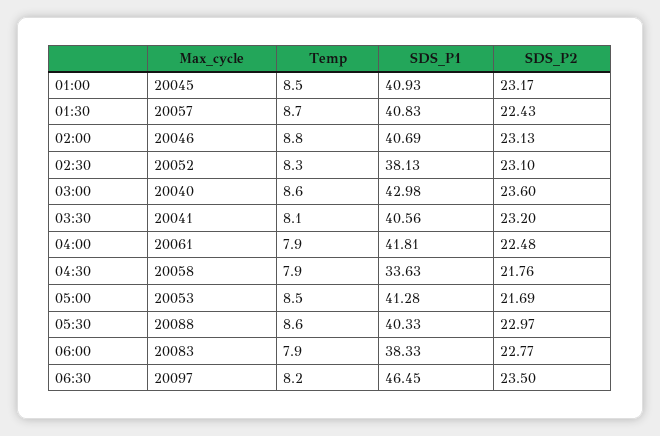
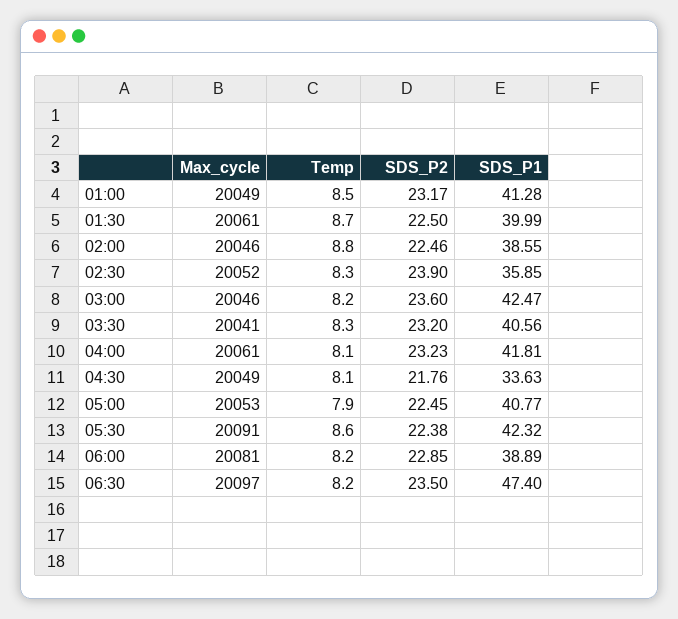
  {
    "Max_cycle": {
-     "01:00": 20045,
+     "01:00": 20049,
-     "01:30": 20057,
+     "01:30": 20061,
      "02:00": 20046,
      "02:30": 20052,
-     "03:00": 20040,
+     "03:00": 20046,
      "03:30": 20041,
      "04:00": 20061,
-     "04:30": 20058,
+     "04:30": 20049,
      "05:00": 20053,
-     "05:30": 20088,
+     "05:30": 20091,
-     "06:00": 20083,
+     "06:00": 20081,
      "06:30": 20097
    },
    "Temp": {
      "01:00": 8.5,
      "01:30": 8.7,
      "02:00": 8.8,
      "02:30": 8.3,
-     "03:00": 8.6,
+     "03:00": 8.2,
-     "03:30": 8.1,
+     "03:30": 8.3,
-     "04:00": 7.9,
+     "04:00": 8.1,
-     "04:30": 7.9,
+     "04:30": 8.1,
-     "05:00": 8.5,
+     "05:00": 7.9,
      "05:30": 8.6,
-     "06:00": 7.9,
+     "06:00": 8.2,
      "06:30": 8.2
    },
    "SDS_P1": {
-     "01:00": 40.93,
+     "01:00": 41.28,
-     "01:30": 40.83,
+     "01:30": 39.99,
-     "02:00": 40.69,
+     "02:00": 38.55,
-     "02:30": 38.13,
+     "02:30": 35.85,
-     "03:00": 42.98,
+     "03:00": 42.47,
      "03:30": 40.56,
      "04:00": 41.81,
      "04:30": 33.63,
-     "05:00": 41.28,
+     "05:00": 40.77,
-     "05:30": 40.33,
+     "05:30": 42.32,
-     "06:00": 38.33,
+     "06:00": 38.89,
-     "06:30": 46.45
+     "06:30": 47.4
    },
    "SDS_P2": {
      "01:00": 23.17,
-     "01:30": 22.43,
+     "01:30": 22.5,
-     "02:00": 23.13,
+     "02:00": 22.46,
-     "02:30": 23.1,
+     "02:30": 23.9,
      "03:00": 23.6,
      "03:30": 23.2,
-     "04:00": 22.48,
+     "04:00": 23.23,
      "04:30": 21.76,
-     "05:00": 21.69,
+     "05:00": 22.45,
-     "05:30": 22.97,
+     "05:30": 22.38,
-     "06:00": 22.77,
+     "06:00": 22.85,
      "06:30": 23.5
    }
  }

